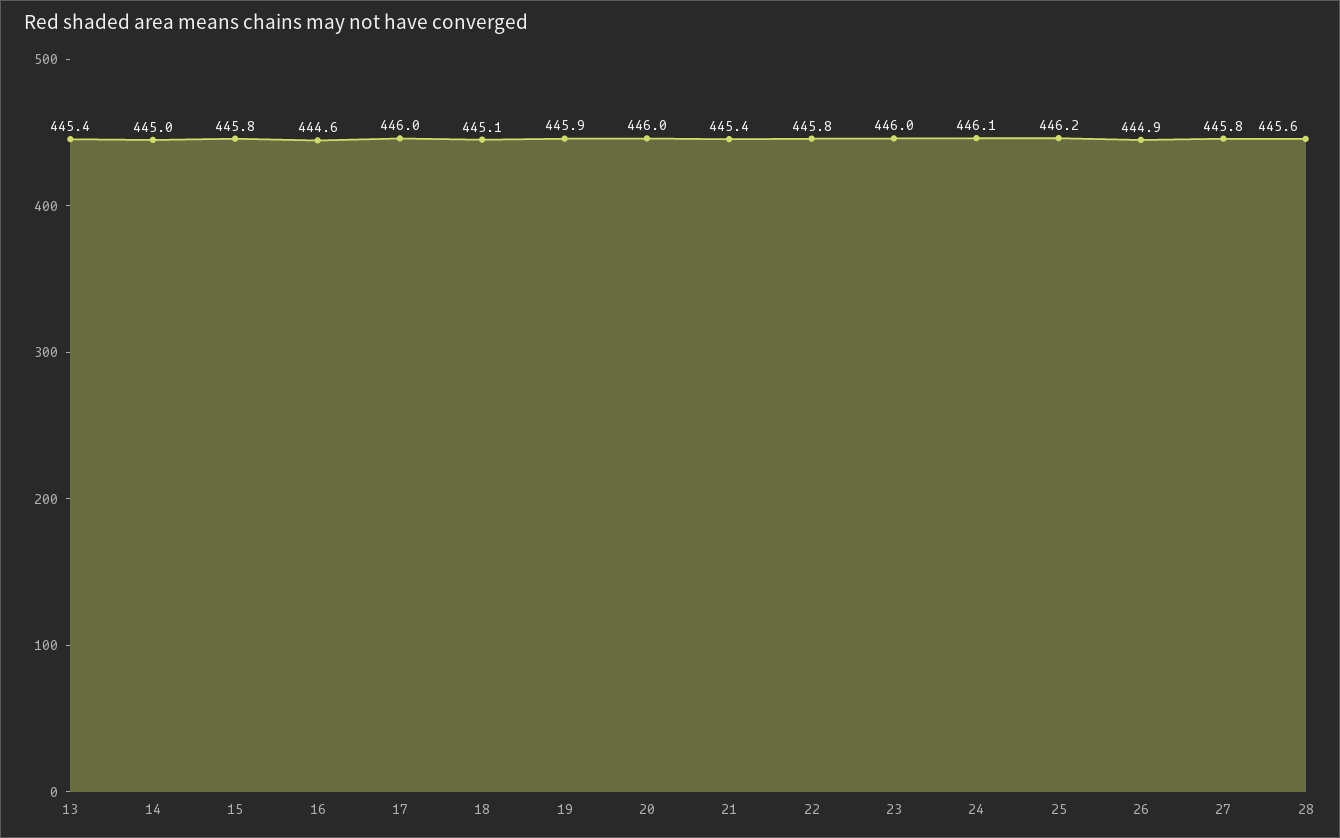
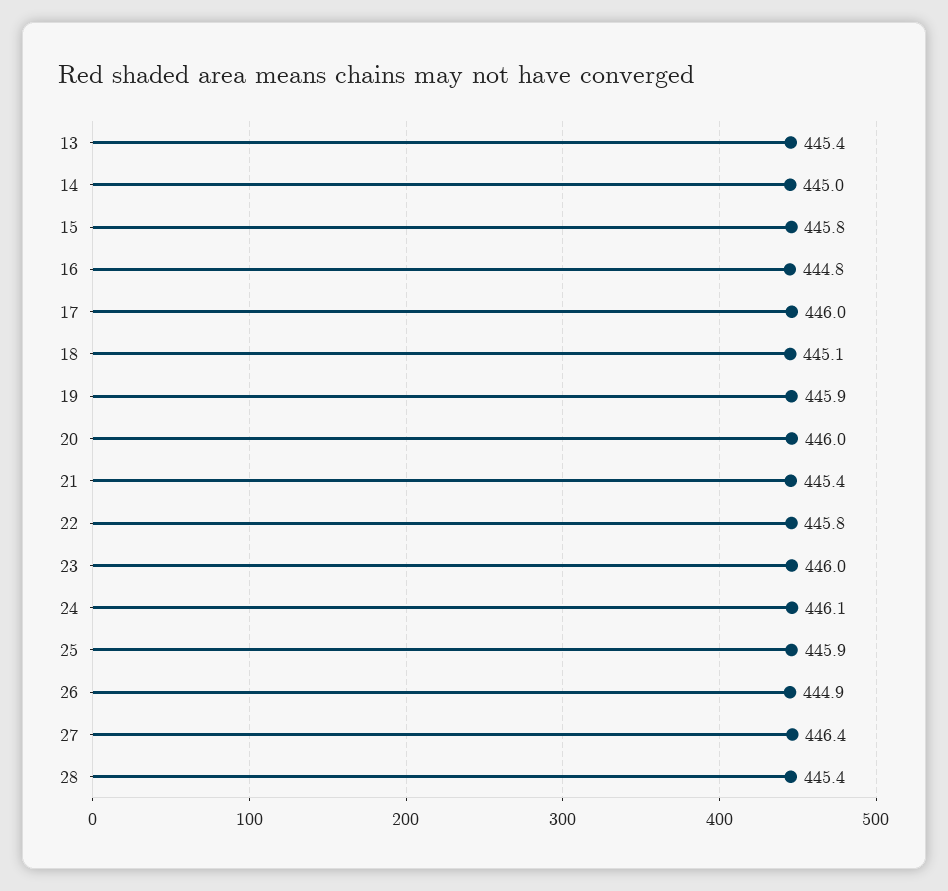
  {
    "13": 445.4,
    "14": 445,
    "15": 445.8,
-   "16": 444.6,
+   "16": 444.8,
    "17": 446,
    "18": 445.1,
    "19": 445.9,
    "20": 446,
    "21": 445.4,
    "22": 445.8,
    "23": 446,
    "24": 446.1,
-   "25": 446.2,
+   "25": 445.9,
    "26": 444.9,
-   "27": 445.8,
+   "27": 446.4,
-   "28": 445.6
+   "28": 445.4
  }

